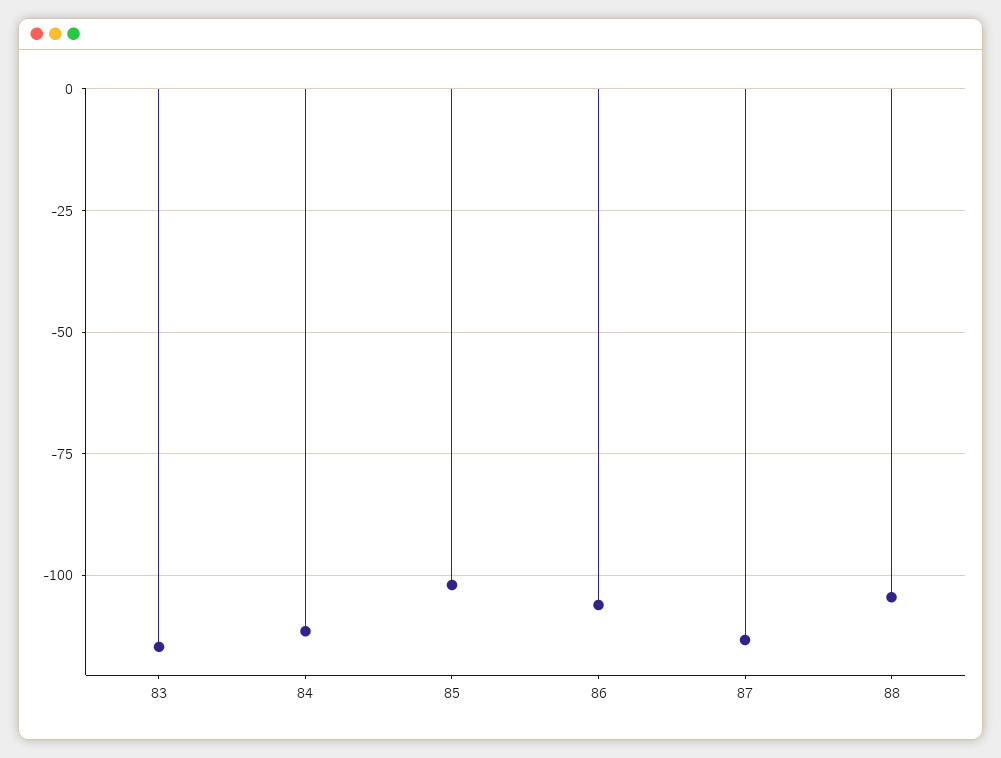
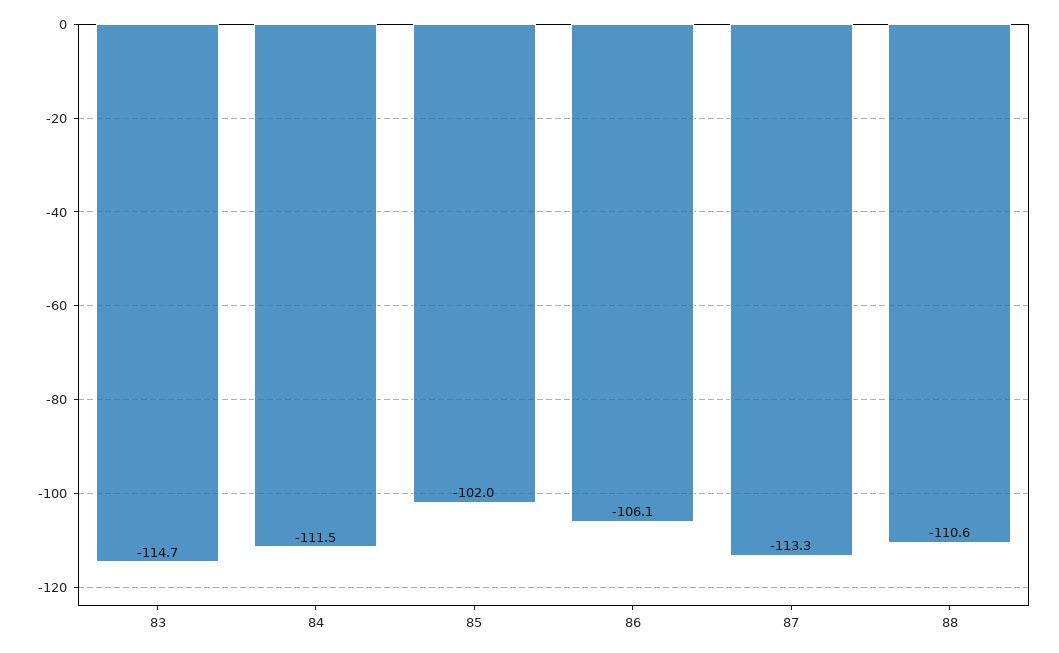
  {
    "83": -114.7,
    "84": -111.5,
    "85": -102,
    "86": -106.1,
    "87": -113.3,
-   "88": -105
+   "88": -110.6
  }

